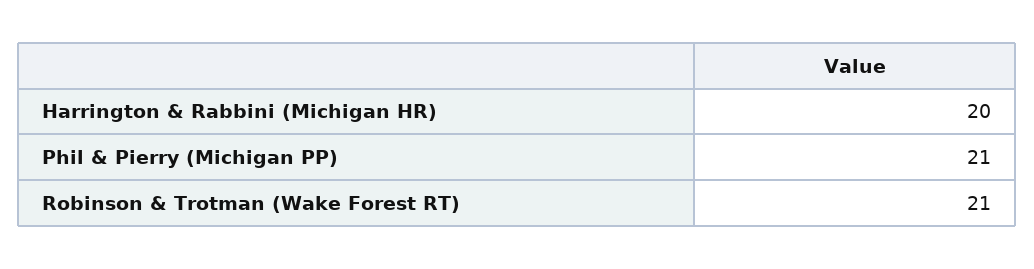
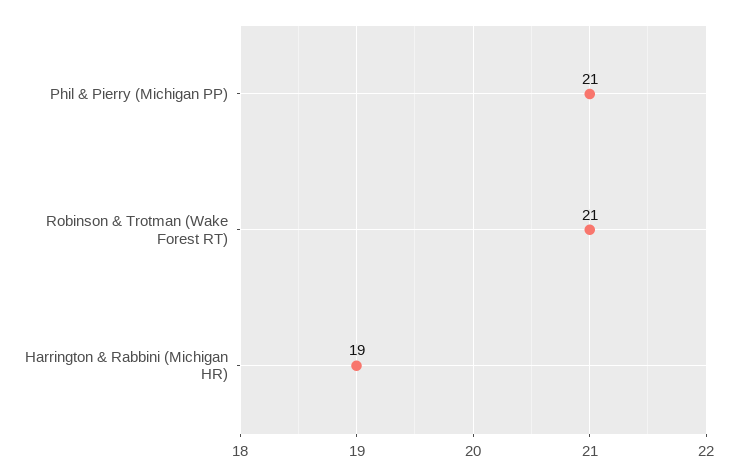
  {
-   "Harrington & Rabbini (Michigan HR)": 20,
+   "Harrington & Rabbini (Michigan HR)": 19,
    "Phil & Pierry (Michigan PP)": 21,
    "Robinson & Trotman (Wake Forest RT)": 21
  }

